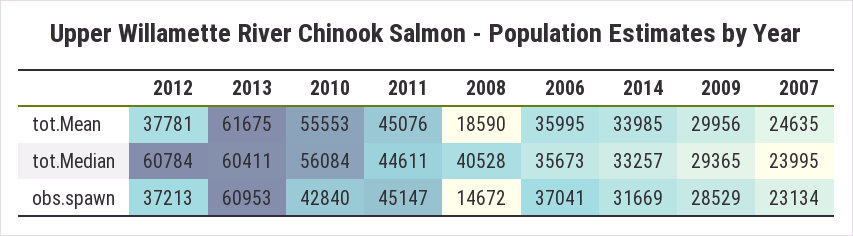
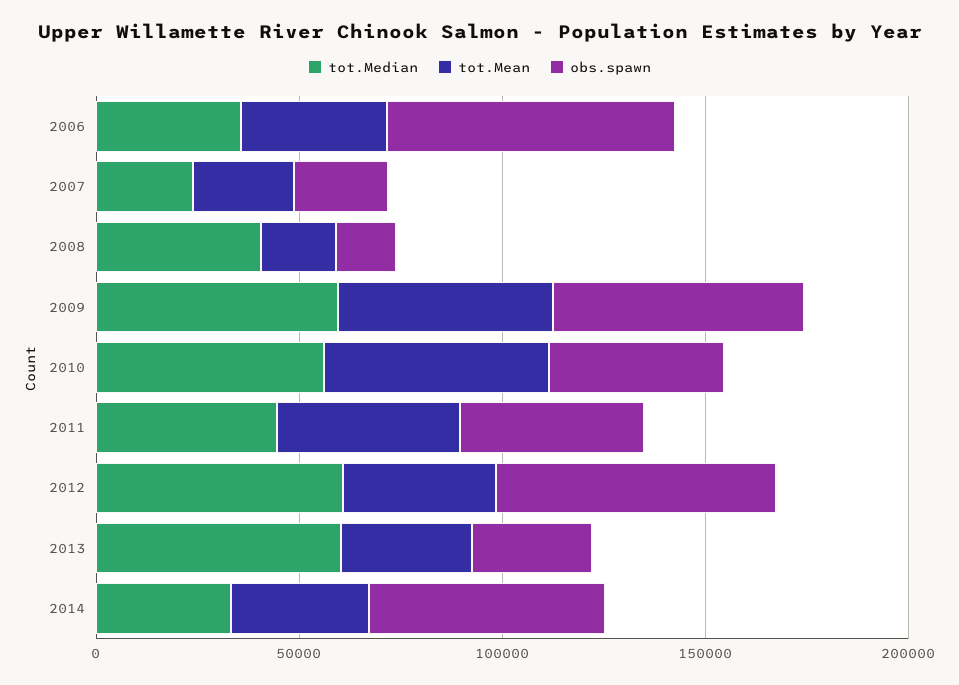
  {
    "tot.Mean": {
      "2012": 37781,
-     "2013": 61675,
+     "2013": 30000,
      "2010": 55553,
      "2011": 45076,
      "2008": 18590,
      "2006": 35995,
      "2014": 33985,
-     "2009": 29956,
+     "2009": 50000,
      "2007": 24635
    },
    "tot.Median": {
      "2012": 60784,
      "2013": 60411,
      "2010": 56084,
      "2011": 44611,
      "2008": 40528,
      "2006": 35673,
      "2014": 33257,
-     "2009": 29365,
+     "2009": 60000,
      "2007": 23995
    },
    "obs.spawn": {
-     "2012": 37213,
+     "2012": 70000,
-     "2013": 60953,
+     "2013": 30000,
      "2010": 42840,
      "2011": 45147,
      "2008": 14672,
-     "2006": 37041,
+     "2006": 70000,
-     "2014": 31669,
+     "2014": 60000,
-     "2009": 28529,
+     "2009": 60000,
      "2007": 23134
    }
  }

